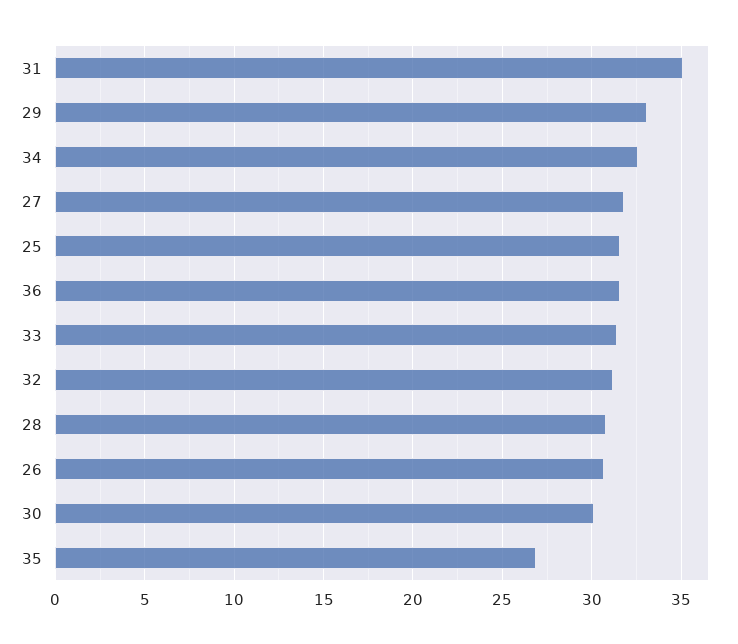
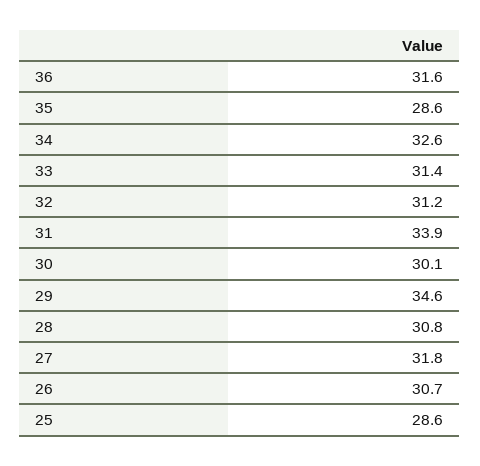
  {
-   "31": 35,
+   "31": 33.9,
-   "29": 33,
+   "29": 34.6,
    "34": 32.6,
    "27": 31.8,
-   "25": 31.5,
+   "25": 28.6,
    "36": 31.6,
    "33": 31.4,
    "32": 31.2,
    "28": 30.8,
    "26": 30.7,
    "30": 30.1,
-   "35": 27
+   "35": 28.6
  }

